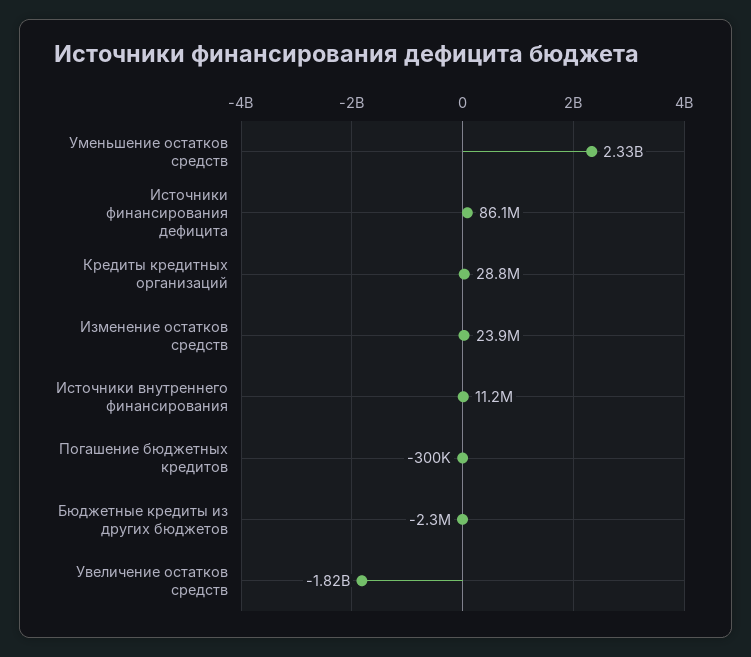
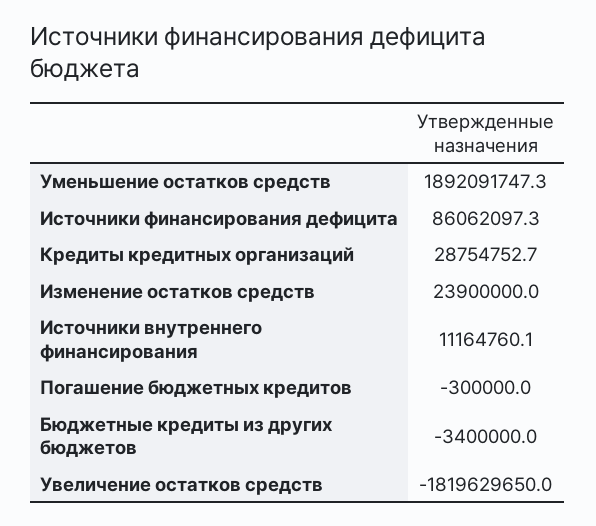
  {
-   "Уменьшение остатков средств": 2330000000,
+   "Уменьшение остатков средств": 1892091747.3,
    "Источники финансирования дефицита": 86062097.3,
    "Кредиты кредитных организаций": 28754752.7,
    "Изменение остатков средств": 23900000,
    "Источники внутреннего финансирования": 11164760.1,
    "Погашение бюджетных кредитов": -300000,
-   "Бюджетные кредиты из других бюджетов": -2300000,
+   "Бюджетные кредиты из других бюджетов": -3400000,
    "Увеличение остатков средств": -1819629650
  }

